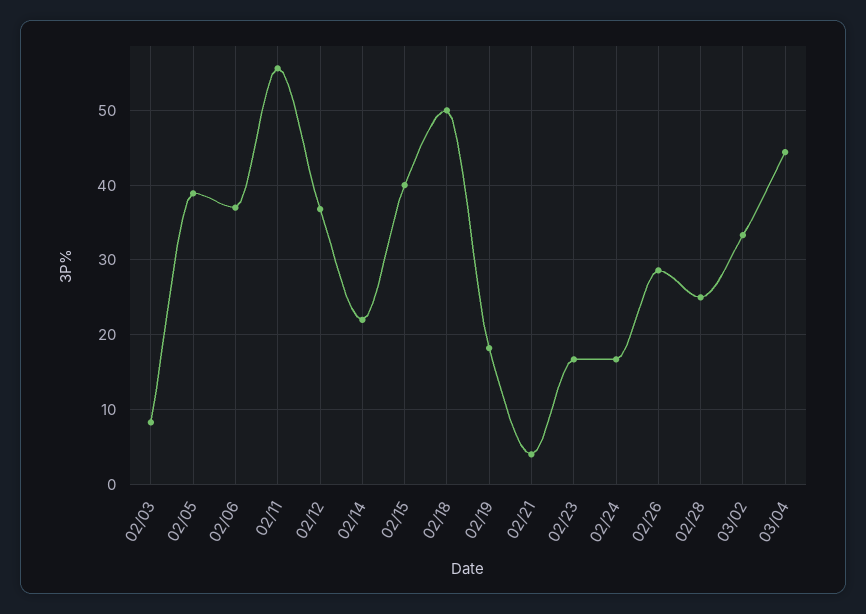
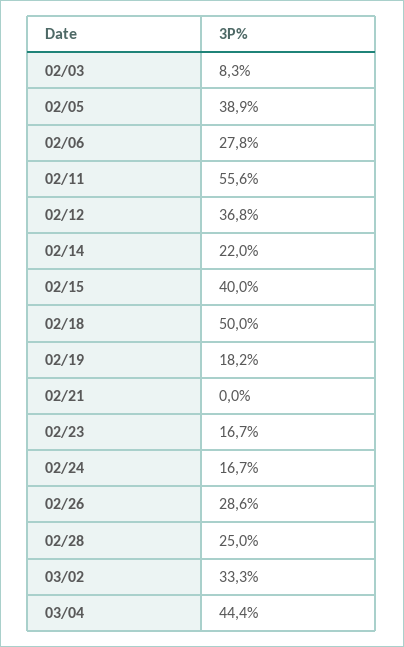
  {
    "02/03": 8.3,
    "02/05": 38.9,
-   "02/06": 37,
+   "02/06": 27.8,
    "02/11": 55.6,
    "02/12": 36.8,
    "02/14": 22,
    "02/15": 40,
    "02/18": 50,
    "02/19": 18.2,
-   "02/21": 4,
+   "02/21": 0,
    "02/23": 16.7,
    "02/24": 16.7,
    "02/26": 28.6,
    "02/28": 25,
    "03/02": 33.3,
    "03/04": 44.4
  }

